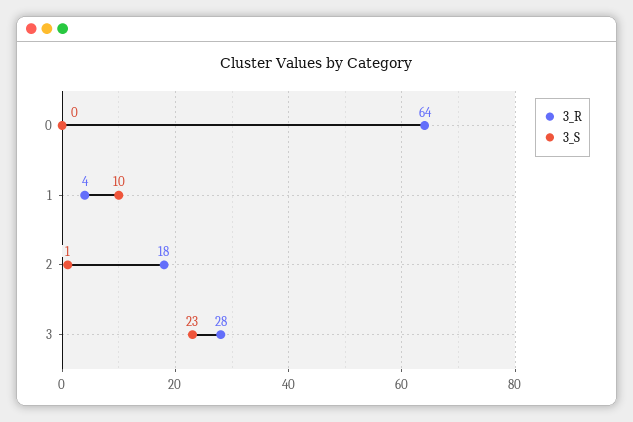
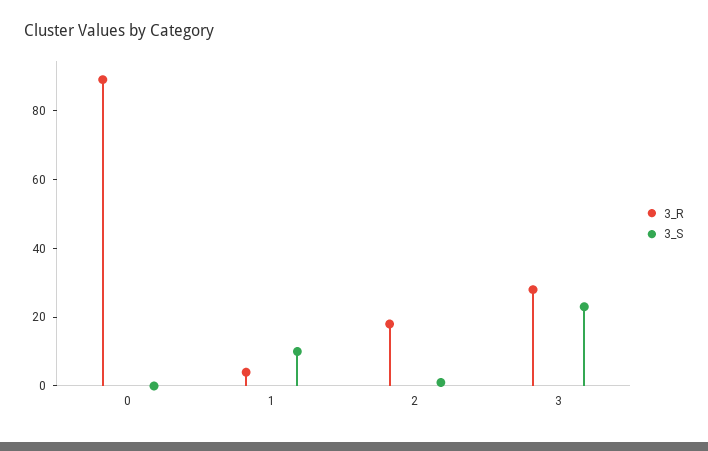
  {
    "3_R": {
-     "0": 64,
+     "0": 90,
      "1": 4,
      "2": 18,
      "3": 28
    },
    "3_S": {
      "0": 0,
      "1": 10,
      "2": 1,
      "3": 23
    }
  }

